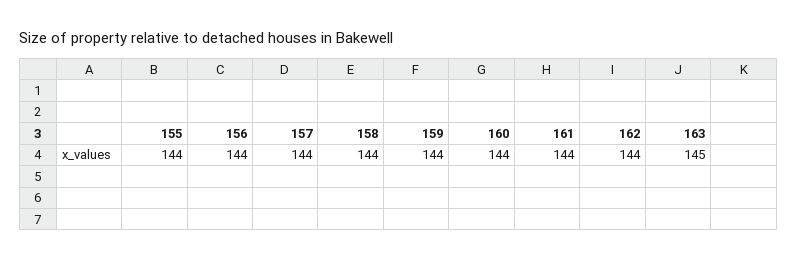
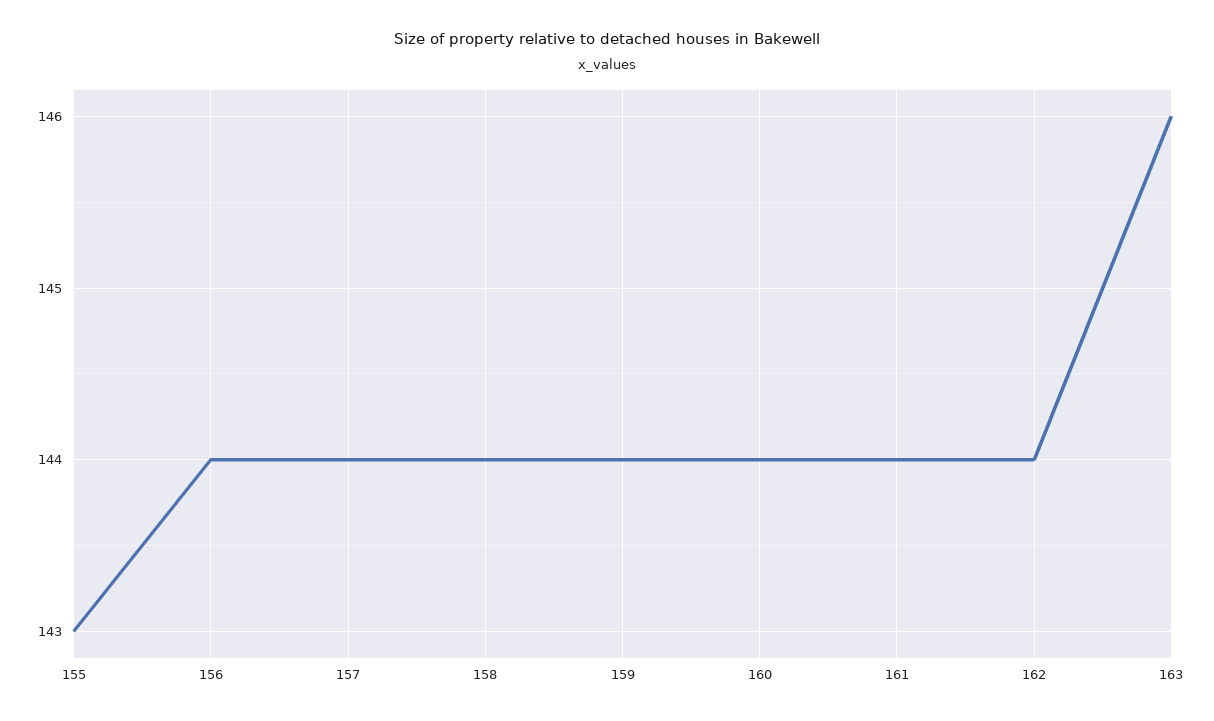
  {
-   "155": 144,
+   "155": 143,
    "156": 144,
    "157": 144,
    "158": 144,
    "159": 144,
    "160": 144,
    "161": 144,
    "162": 144,
-   "163": 145
+   "163": 146
  }

